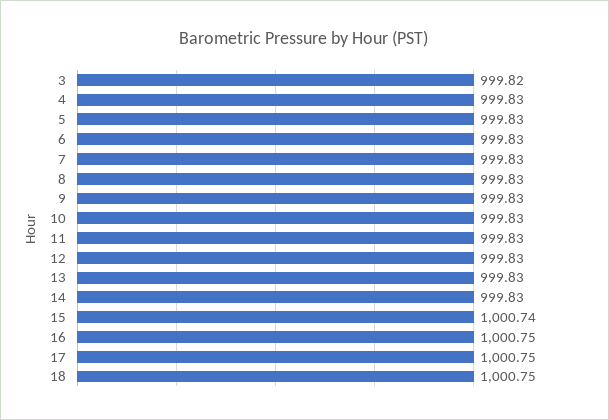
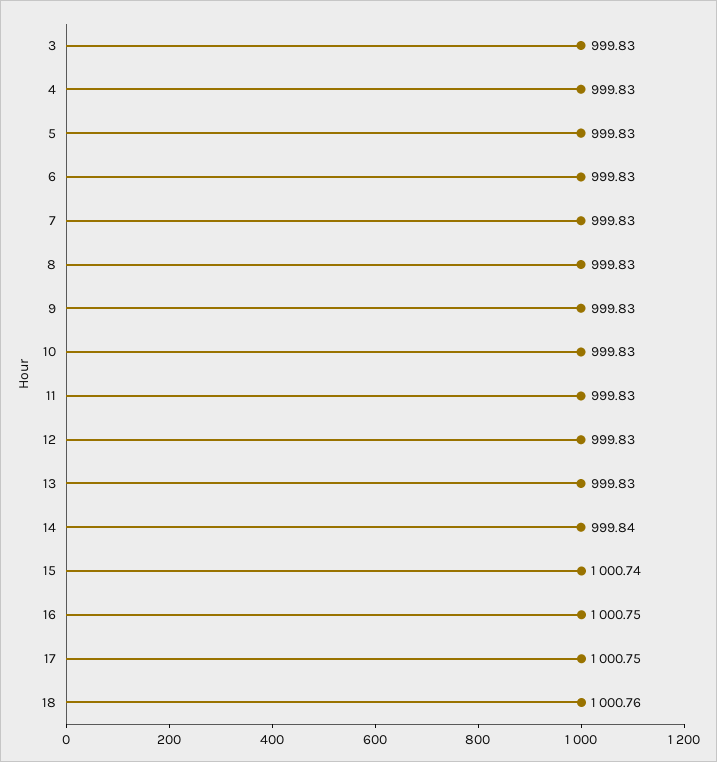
  {
-   "3": 999.82,
+   "3": 999.83,
    "4": 999.83,
    "5": 999.83,
    "6": 999.83,
    "7": 999.83,
    "8": 999.83,
    "9": 999.83,
    "10": 999.83,
    "11": 999.83,
    "12": 999.83,
    "13": 999.83,
-   "14": 999.83,
+   "14": 999.84,
    "15": 1000.74,
    "16": 1000.75,
    "17": 1000.75,
-   "18": 1000.75
+   "18": 1000.76
  }

